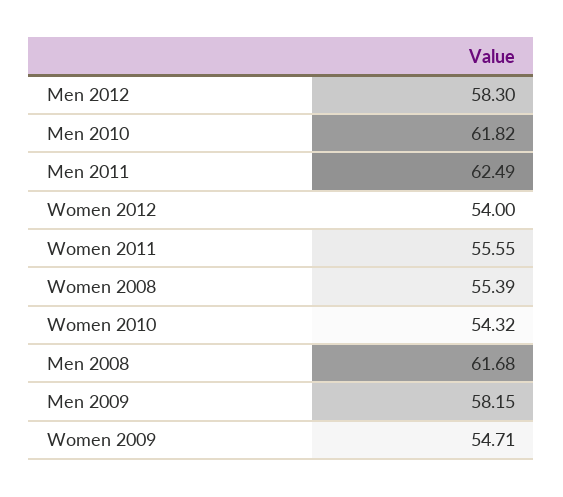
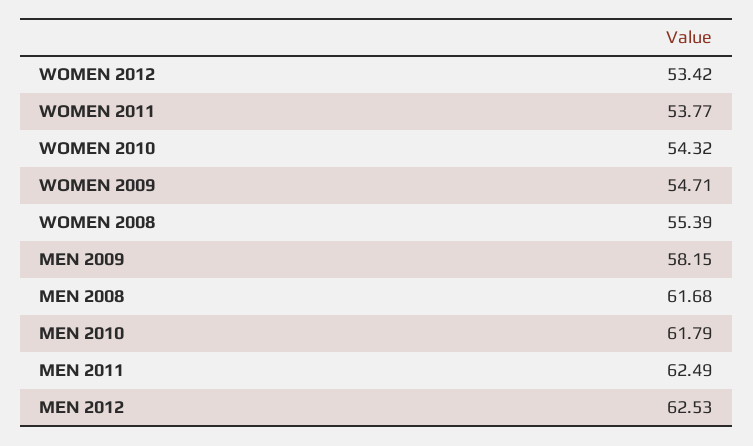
  {
-   "Men 2012": 58.3,
+   "Men 2012": 62.53,
-   "Men 2010": 61.82,
+   "Men 2010": 61.79,
    "Men 2011": 62.49,
-   "Women 2012": 54,
+   "Women 2012": 53.42,
-   "Women 2011": 55.55,
+   "Women 2011": 53.77,
    "Women 2008": 55.39,
    "Women 2010": 54.32,
    "Men 2008": 61.68,
    "Men 2009": 58.15,
    "Women 2009": 54.71
  }

